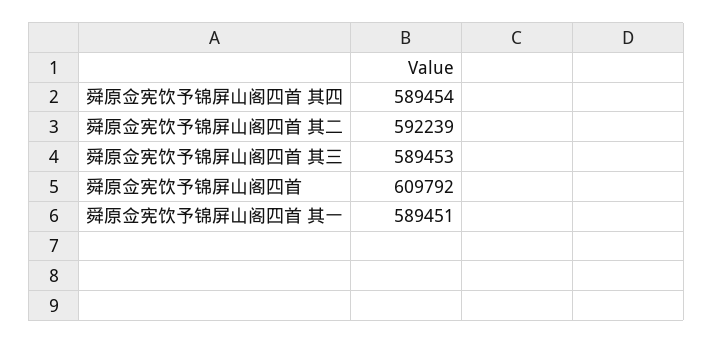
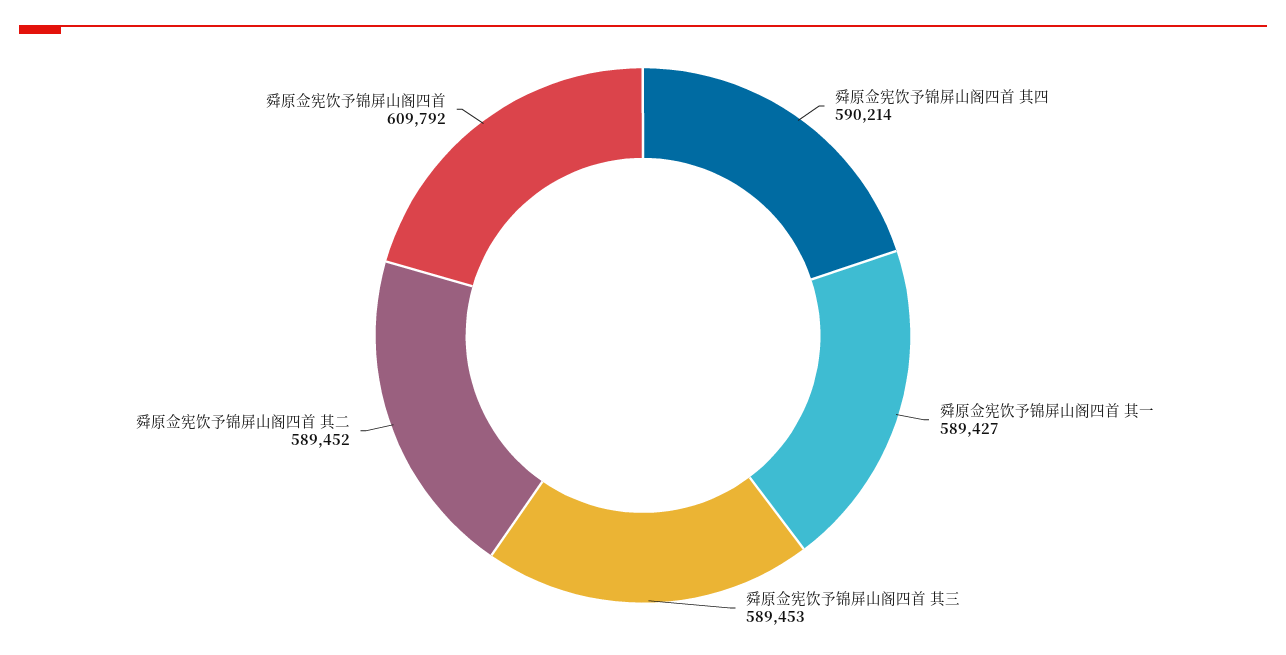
  {
-   "舜原佥宪饮予锦屏山阁四首 其四": 589454,
+   "舜原佥宪饮予锦屏山阁四首 其四": 590214,
-   "舜原佥宪饮予锦屏山阁四首 其二": 592239,
+   "舜原佥宪饮予锦屏山阁四首 其二": 589452,
    "舜原佥宪饮予锦屏山阁四首 其三": 589453,
    "舜原佥宪饮予锦屏山阁四首": 609792,
-   "舜原佥宪饮予锦屏山阁四首 其一": 589451
+   "舜原佥宪饮予锦屏山阁四首 其一": 589427
  }

